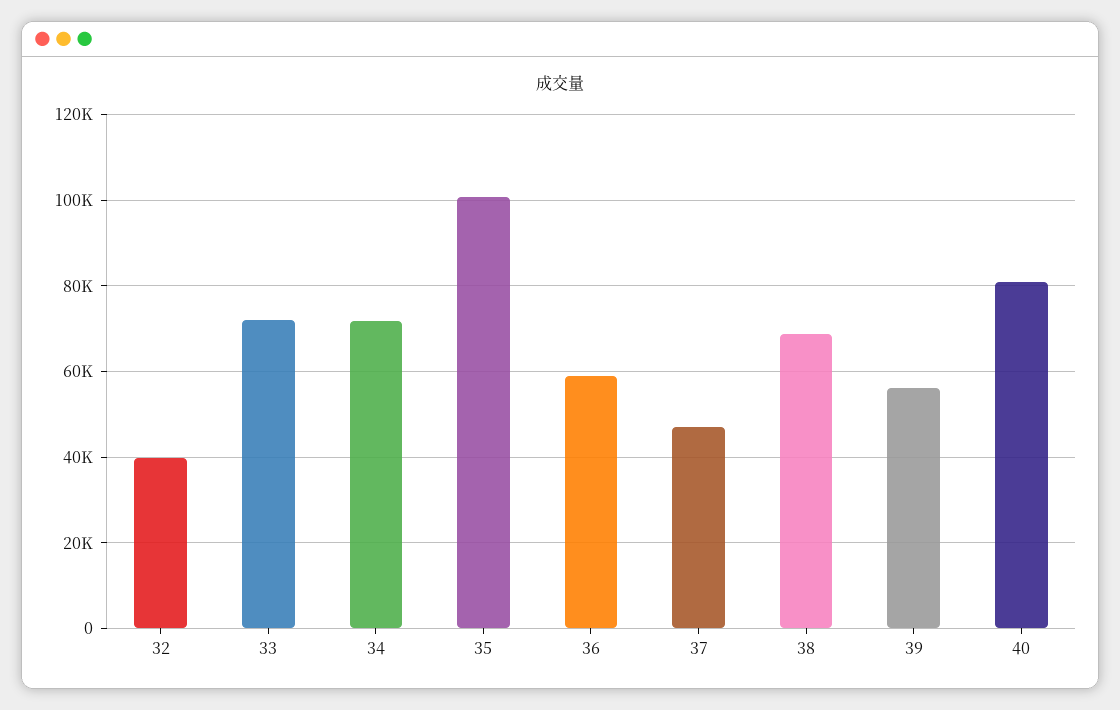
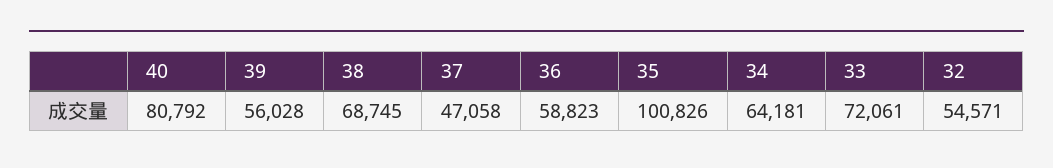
  {
-   "32": 40000,
+   "32": 54571,
    "33": 72061,
-   "34": 72000,
+   "34": 64181,
    "35": 100826,
    "36": 58823,
    "37": 47058,
    "38": 68745,
    "39": 56028,
    "40": 80792
  }

